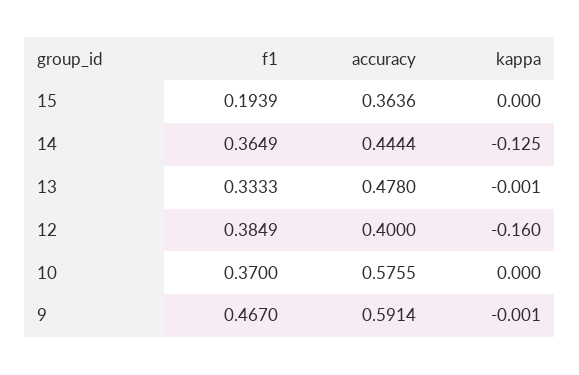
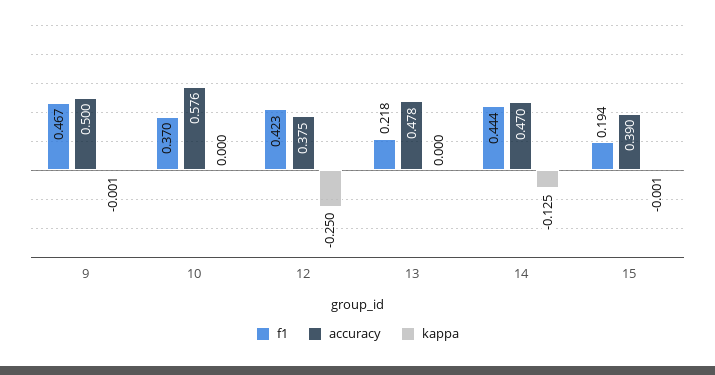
  {
    "f1": {
      "15": 0.1939,
-     "14": 0.3649,
+     "14": 0.444,
-     "13": 0.3333,
+     "13": 0.218,
-     "12": 0.3849,
+     "12": 0.423,
      "10": 0.37,
      "9": 0.467
    },
    "accuracy": {
-     "15": 0.3636,
+     "15": 0.39,
-     "14": 0.4444,
+     "14": 0.47,
      "13": 0.478,
-     "12": 0.4,
+     "12": 0.375,
      "10": 0.5755,
-     "9": 0.5914
+     "9": 0.5
    },
    "kappa": {
-     "15": 0,
+     "15": -0.001,
      "14": -0.125,
-     "13": -0.001,
+     "13": 0,
-     "12": -0.16,
+     "12": -0.25,
      "10": 0,
      "9": -0.001
    }
  }

